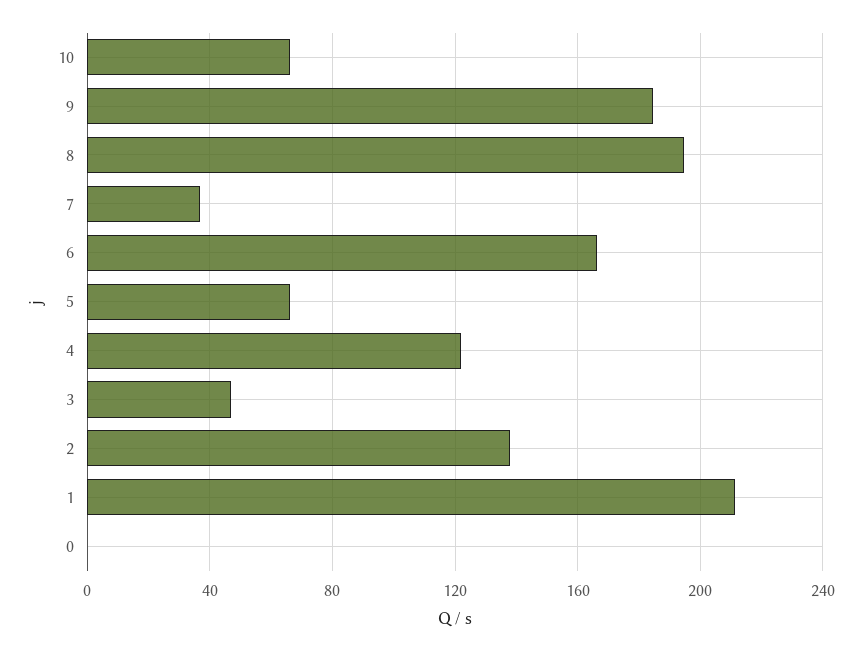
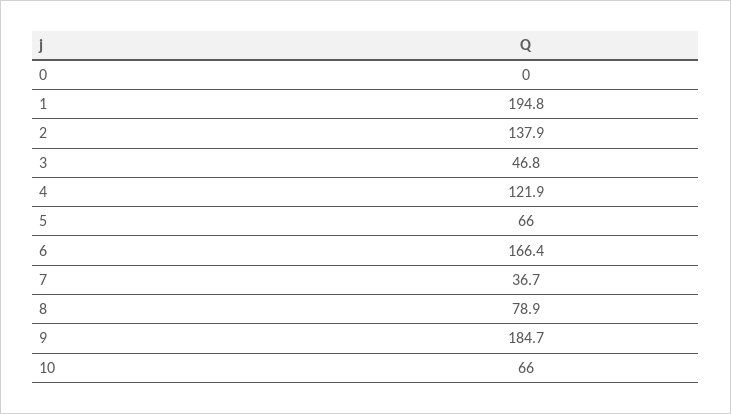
  {
    "10": 66,
    "9": 184.7,
-   "8": 195,
+   "8": 78.9,
    "7": 36.7,
    "6": 166.4,
    "5": 66,
    "4": 121.9,
    "3": 46.8,
    "2": 137.9,
-   "1": 210,
+   "1": 194.8,
    "0": 0
  }

